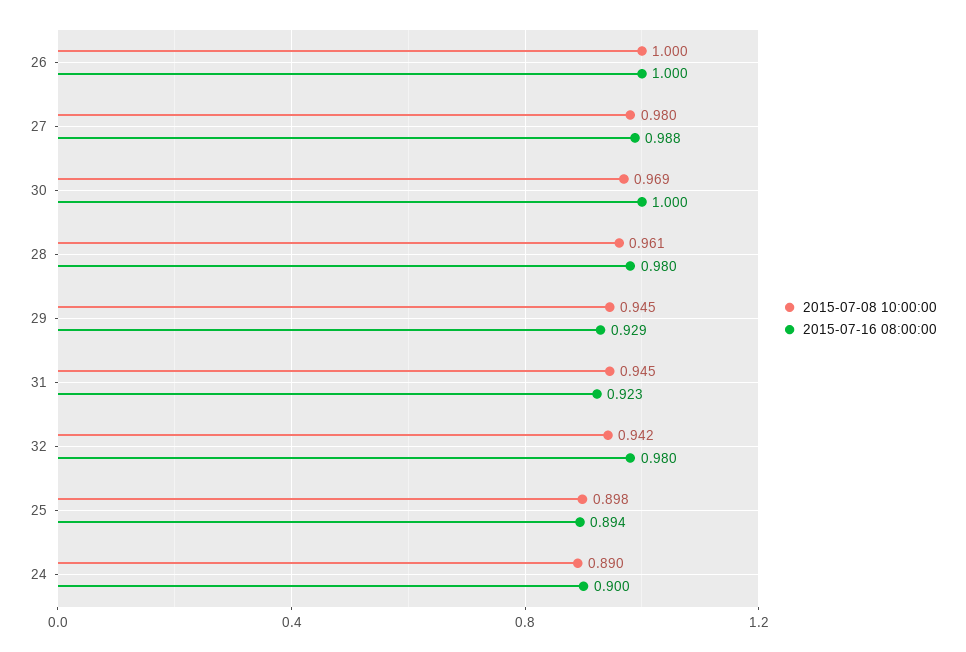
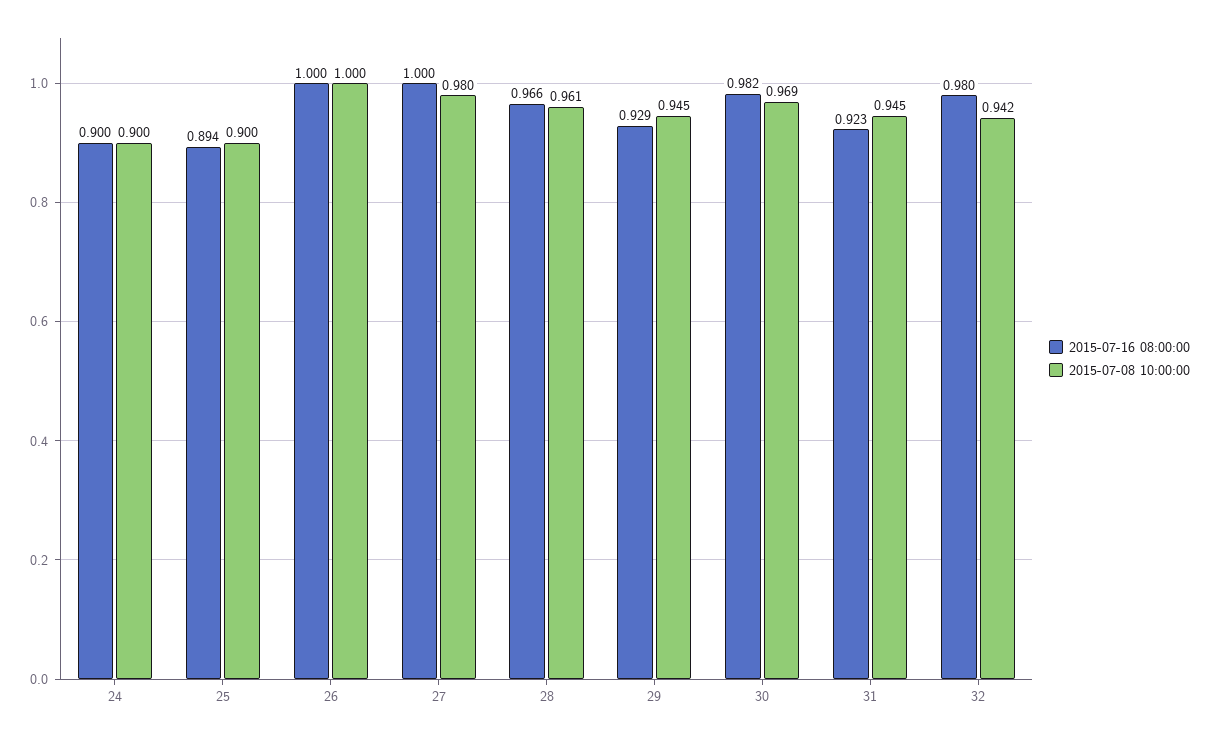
  {
    "2015-07-08 10:00:00": {
      "26": 1,
      "27": 0.98,
      "30": 0.969,
      "28": 0.961,
      "29": 0.945,
      "31": 0.945,
      "32": 0.942,
-     "25": 0.898,
+     "25": 0.9,
-     "24": 0.89
+     "24": 0.9
    },
    "2015-07-16 08:00:00": {
      "26": 1,
-     "27": 0.988,
+     "27": 1,
-     "30": 1,
+     "30": 0.982,
-     "28": 0.98,
+     "28": 0.966,
      "29": 0.929,
      "31": 0.923,
      "32": 0.98,
      "25": 0.894,
      "24": 0.9
    }
  }

